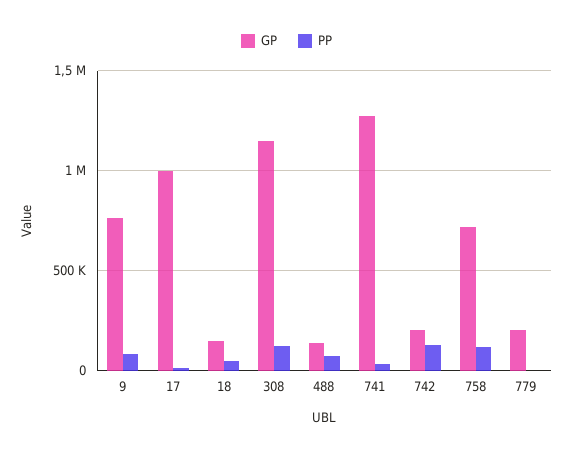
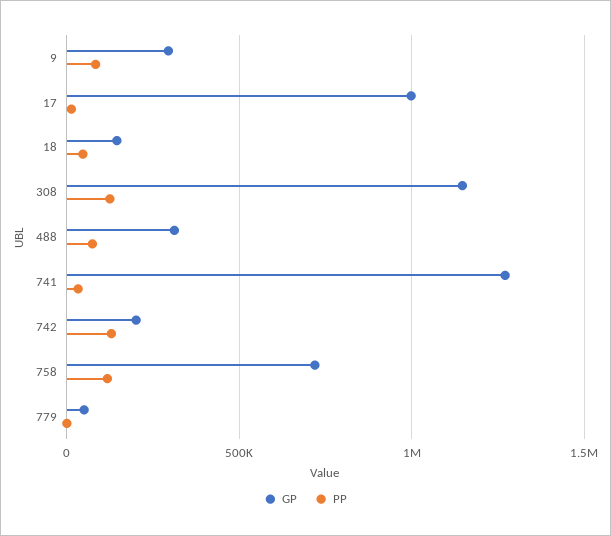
  {
    "GP": {
-     "9": 750000,
+     "9": 300000,
      "17": 1000000,
      "18": 150000,
      "308": 1150000,
-     "488": 150000,
+     "488": 300000,
      "741": 1250000,
      "742": 200000,
      "758": 700000,
-     "779": 200000
+     "779": 50000
    },
    "PP": {
      "9": 100000,
      "17": 0,
      "18": 50000,
      "308": 150000,
      "488": 50000,
      "741": 50000,
      "742": 150000,
      "758": 100000,
      "779": 0
    }
  }

